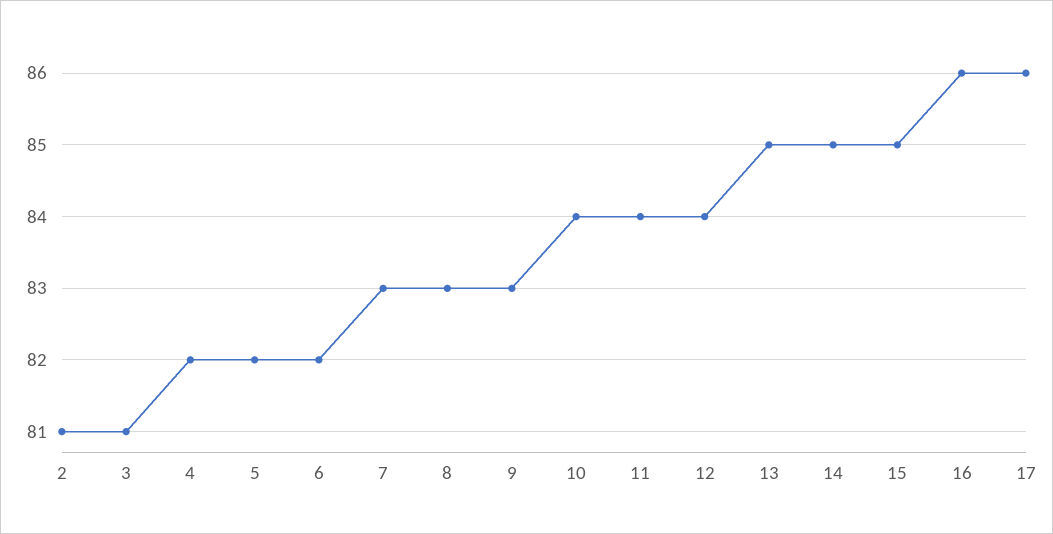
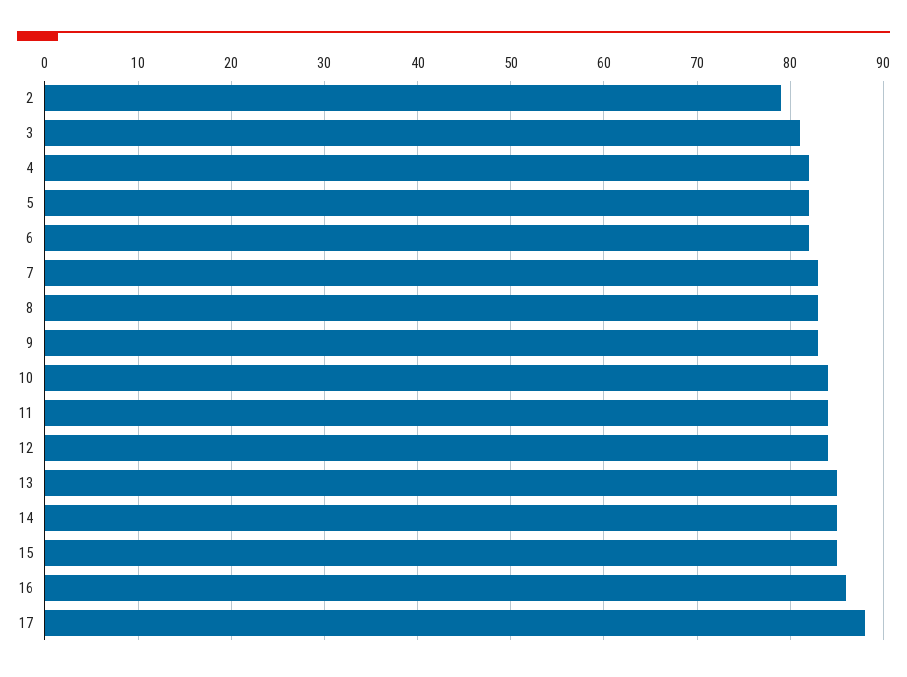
  {
-   "2": 81,
+   "2": 79,
    "3": 81,
    "4": 82,
    "5": 82,
    "6": 82,
    "7": 83,
    "8": 83,
    "9": 83,
    "10": 84,
    "11": 84,
    "12": 84,
    "13": 85,
    "14": 85,
    "15": 85,
    "16": 86,
-   "17": 86
+   "17": 88
  }

